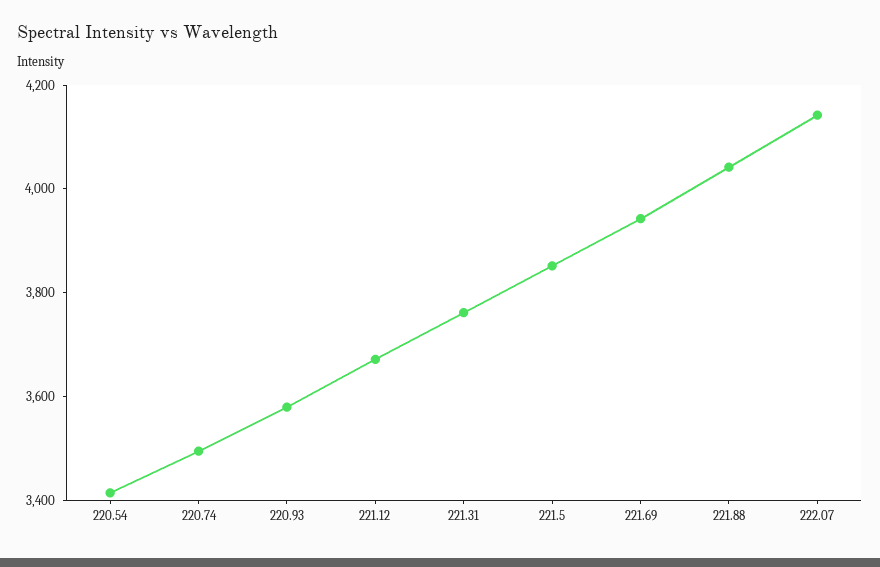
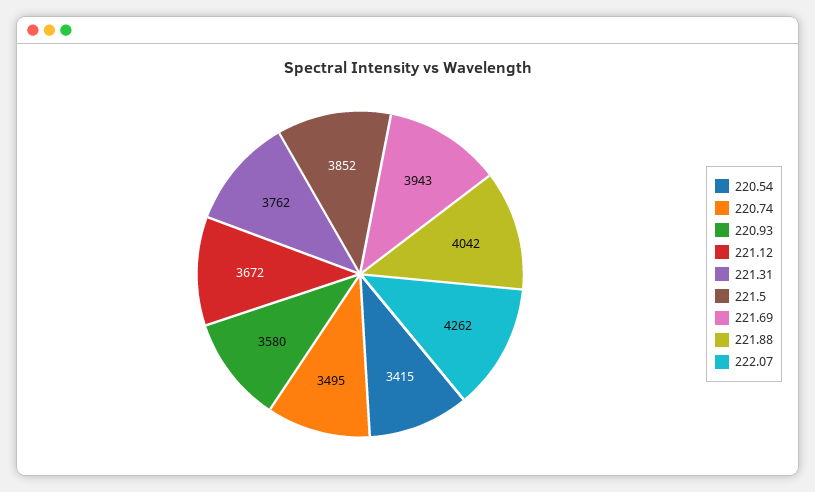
  {
    "220.54": 3415,
    "220.74": 3495,
    "220.93": 3580,
    "221.12": 3672,
    "221.31": 3762,
    "221.5": 3852,
    "221.69": 3943,
    "221.88": 4042,
-   "222.07": 4150
+   "222.07": 4262
  }

